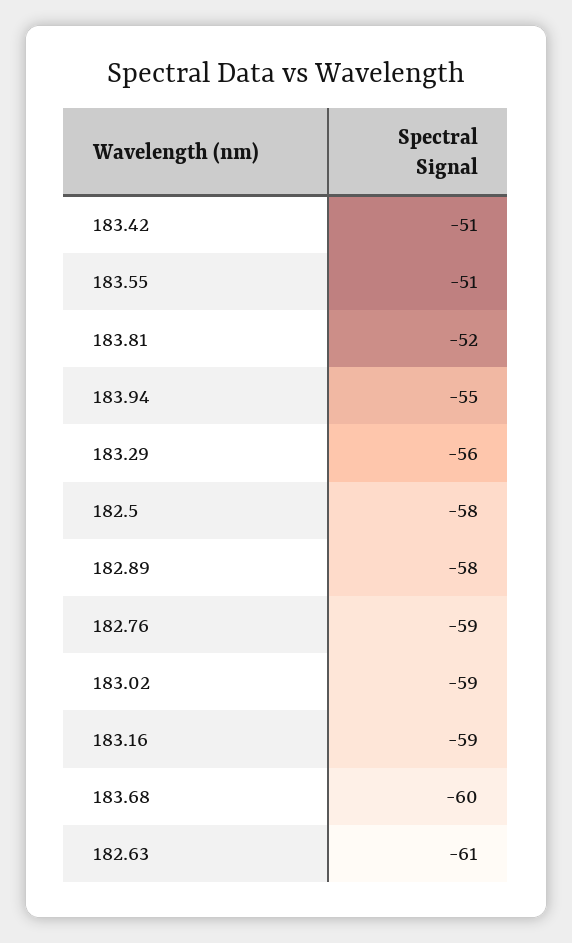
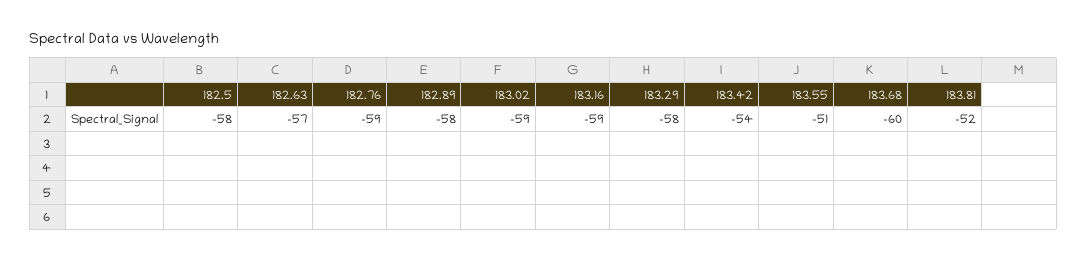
  {
-   "183.42": -51,
+   "183.42": -54,
    "183.55": -51,
    "183.81": -52,
-   "183.94": -55,
-   "183.29": -56,
+   "183.29": -58,
    "182.5": -58,
    "182.89": -58,
    "182.76": -59,
    "183.02": -59,
    "183.16": -59,
    "183.68": -60,
-   "182.63": -61
+   "182.63": -57
  }

